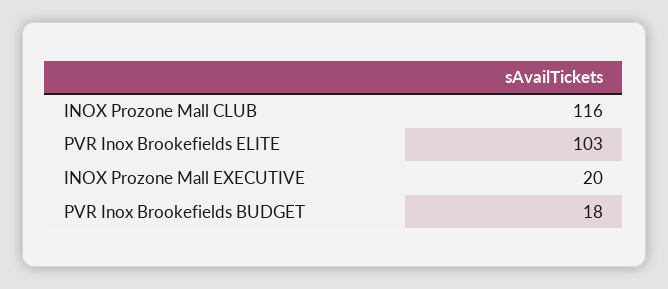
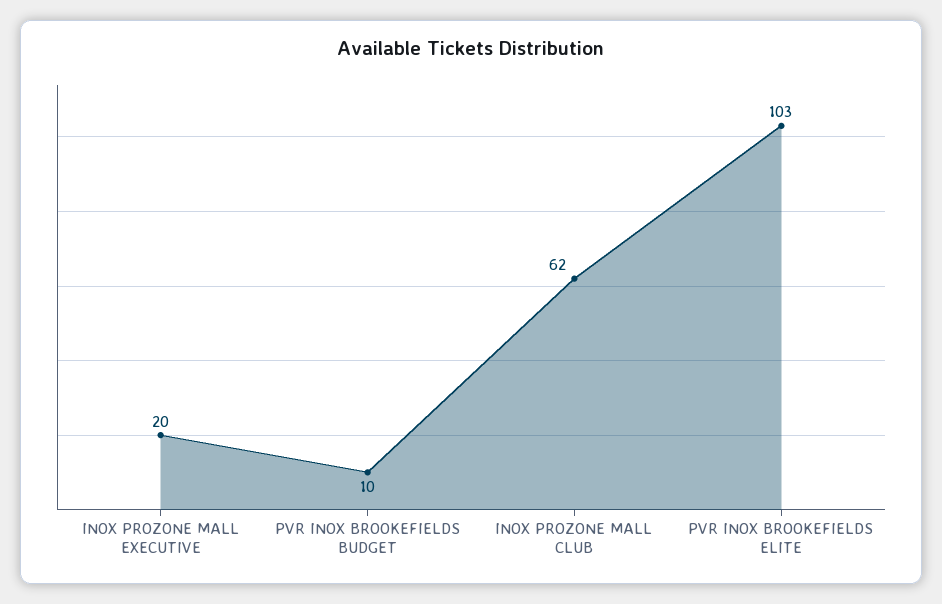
  {
-   "INOX Prozone Mall CLUB": 116,
+   "INOX Prozone Mall CLUB": 62,
    "PVR Inox Brookefields ELITE": 103,
    "INOX Prozone Mall EXECUTIVE": 20,
-   "PVR Inox Brookefields BUDGET": 18
+   "PVR Inox Brookefields BUDGET": 10
  }

